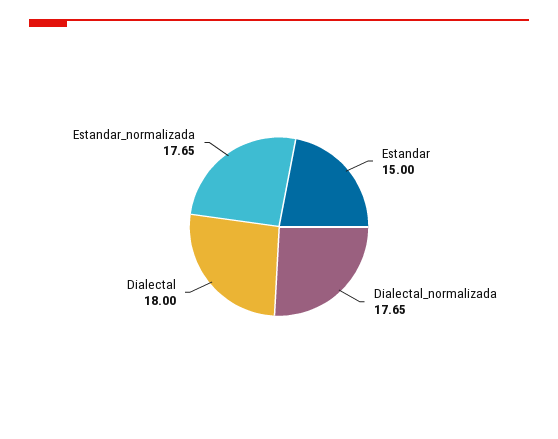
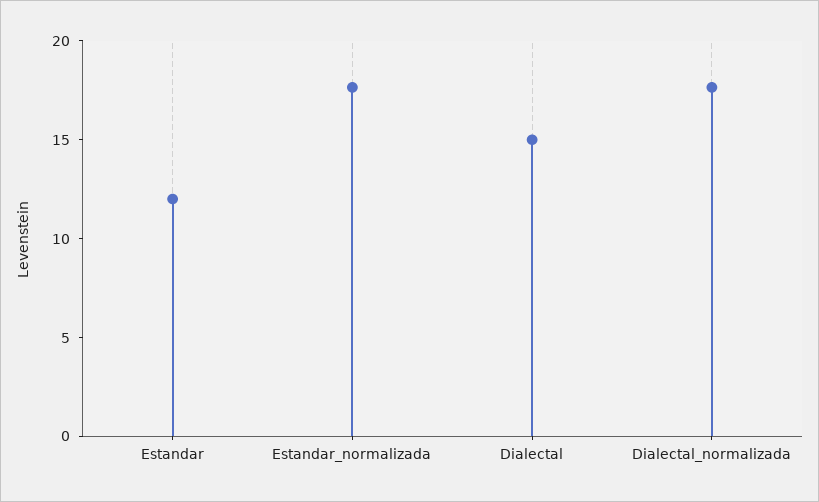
  {
-   "Estandar": 15,
+   "Estandar": 12,
    "Dialectal_normalizada": 17.65,
-   "Dialectal": 18,
+   "Dialectal": 15,
    "Estandar_normalizada": 17.65
  }

